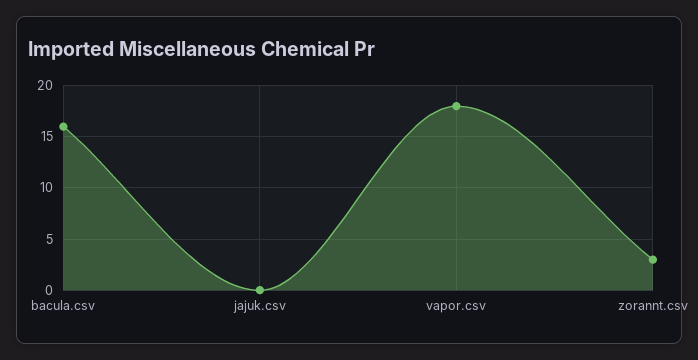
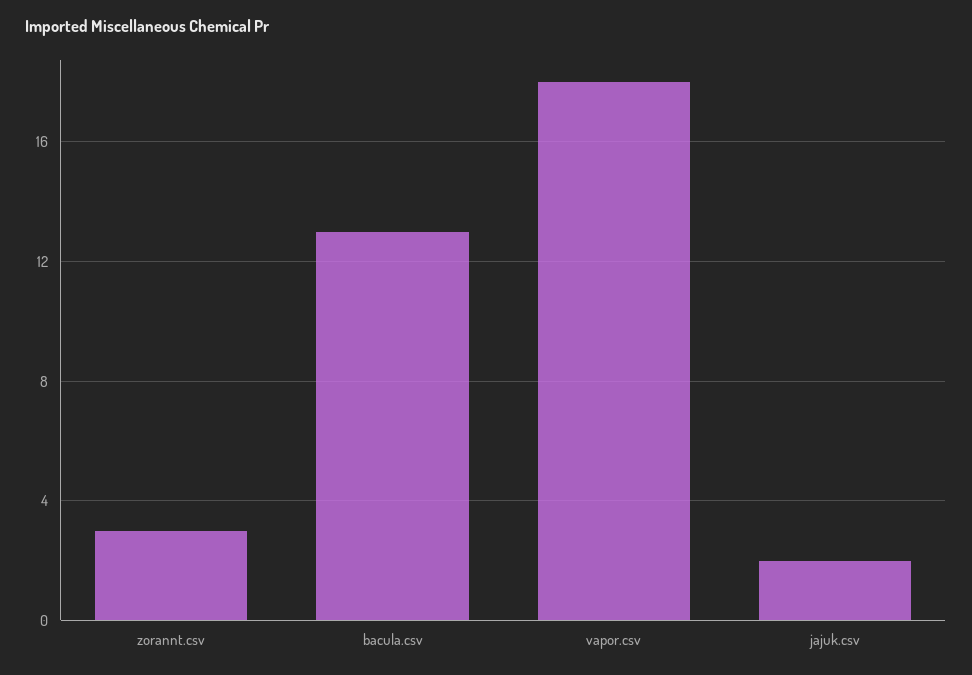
  {
-   "bacula.csv": 16,
+   "bacula.csv": 13,
-   "jajuk.csv": 0,
+   "jajuk.csv": 2,
    "vapor.csv": 18,
    "zorannt.csv": 3
  }

